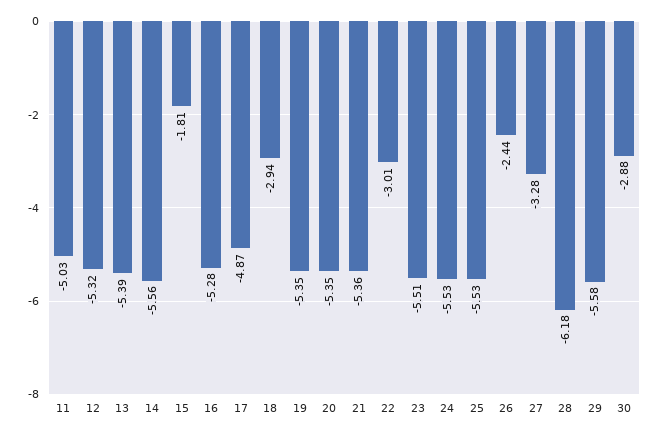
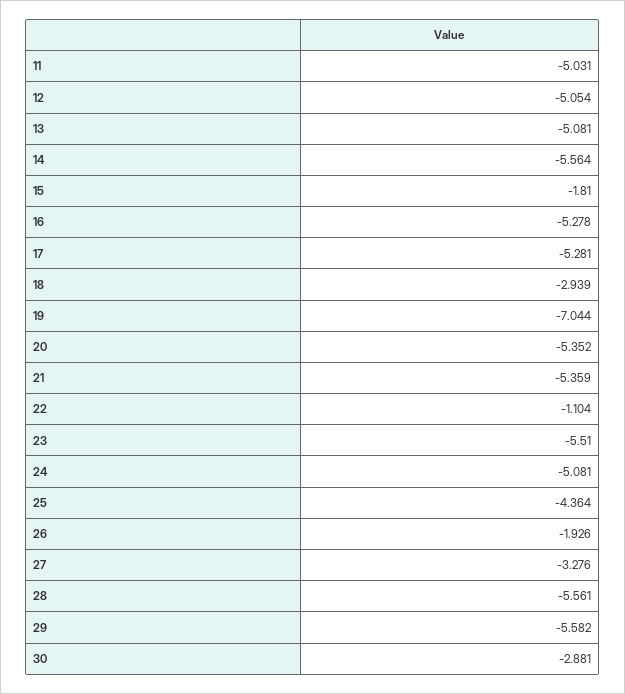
  {
    "11": -5.031,
-   "12": -5.32,
+   "12": -5.054,
-   "13": -5.39,
+   "13": -5.081,
    "14": -5.564,
    "15": -1.81,
    "16": -5.278,
-   "17": -4.87,
+   "17": -5.281,
    "18": -2.939,
-   "19": -5.35,
+   "19": -7.044,
    "20": -5.352,
    "21": -5.359,
-   "22": -3.01,
+   "22": -1.104,
    "23": -5.51,
-   "24": -5.53,
+   "24": -5.081,
-   "25": -5.53,
+   "25": -4.364,
-   "26": -2.44,
+   "26": -1.926,
    "27": -3.276,
-   "28": -6.18,
+   "28": -5.561,
    "29": -5.582,
    "30": -2.881
  }

